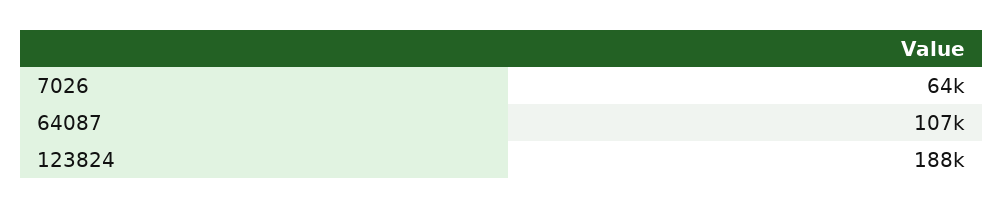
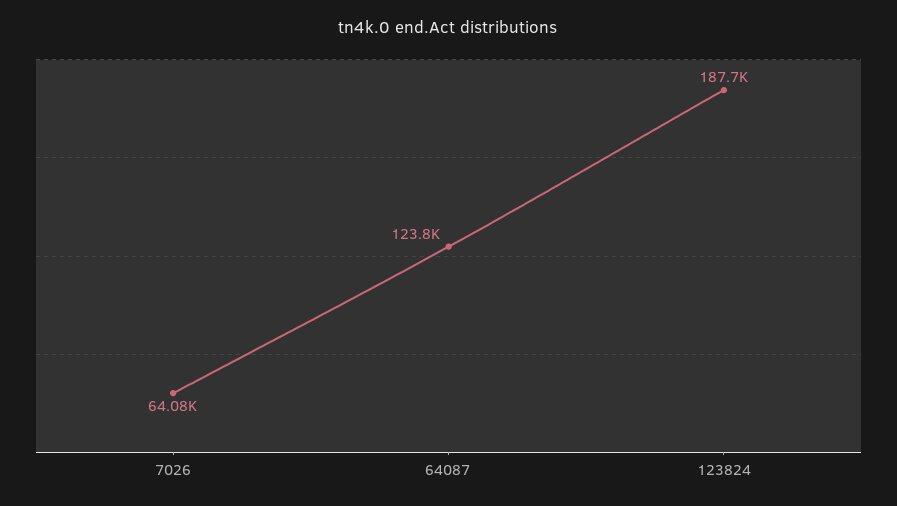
  {
    "7026": 64080,
-   "64087": 107000,
+   "64087": 123800,
    "123824": 187700
  }

